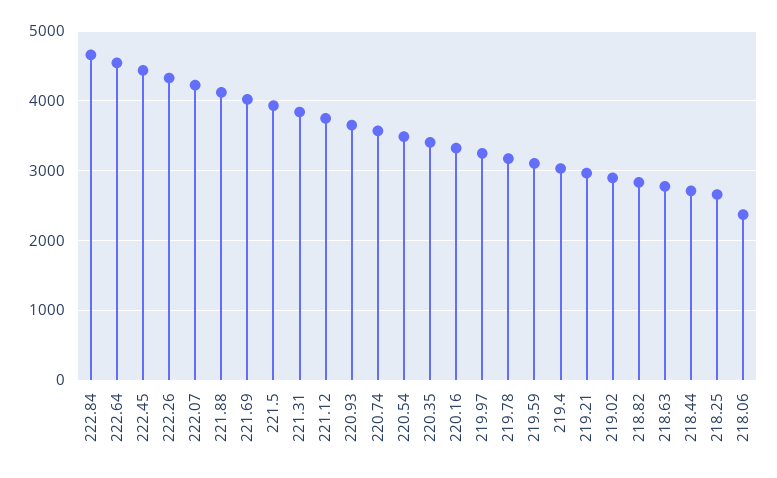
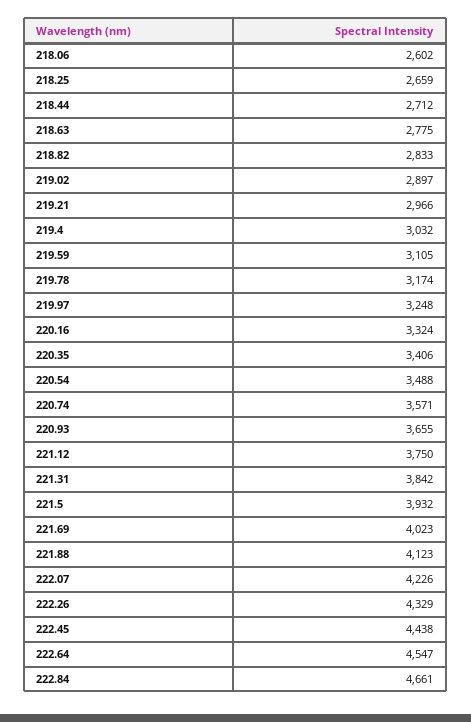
  {
    "222.84": 4661,
    "222.64": 4547,
    "222.45": 4438,
    "222.26": 4329,
    "222.07": 4226,
    "221.88": 4123,
    "221.69": 4023,
    "221.5": 3932,
    "221.31": 3842,
    "221.12": 3750,
    "220.93": 3655,
    "220.74": 3571,
    "220.54": 3488,
    "220.35": 3406,
    "220.16": 3324,
    "219.97": 3248,
    "219.78": 3174,
    "219.59": 3105,
    "219.4": 3032,
    "219.21": 2966,
    "219.02": 2897,
    "218.82": 2833,
    "218.63": 2775,
    "218.44": 2712,
    "218.25": 2659,
-   "218.06": 2400
+   "218.06": 2602
  }

